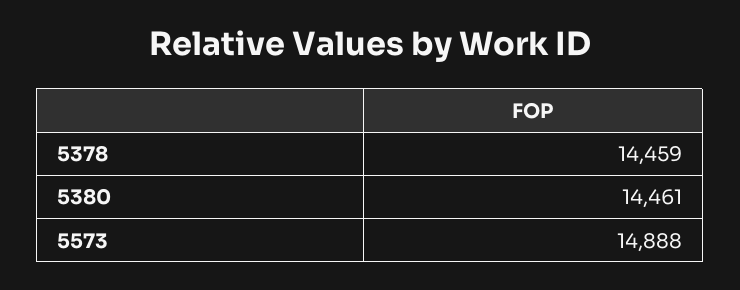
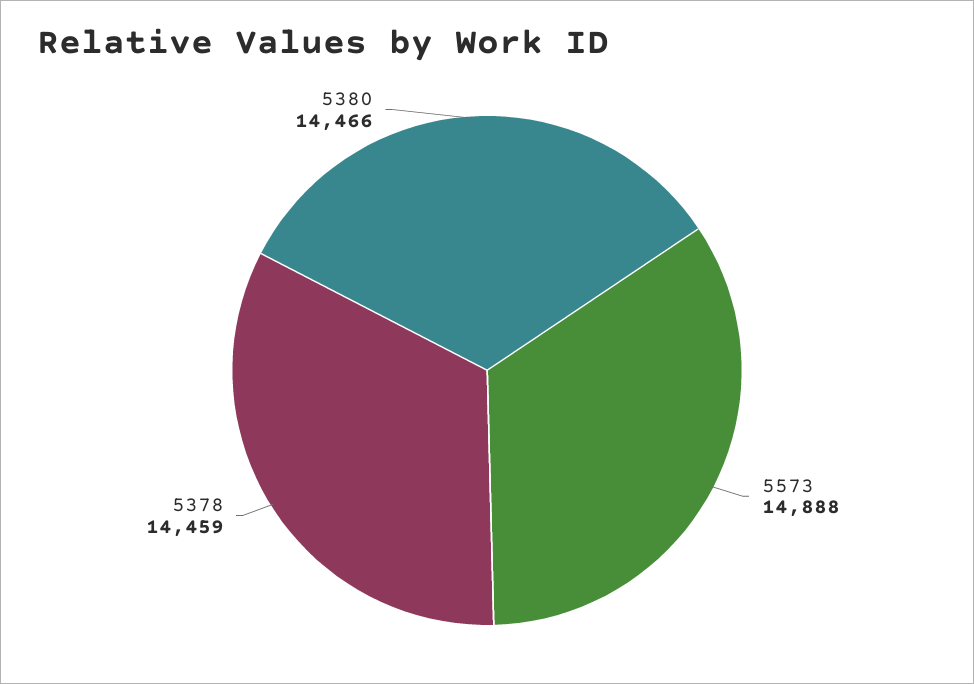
  {
    "5378": 14459,
-   "5380": 14461,
+   "5380": 14466,
    "5573": 14888
  }

